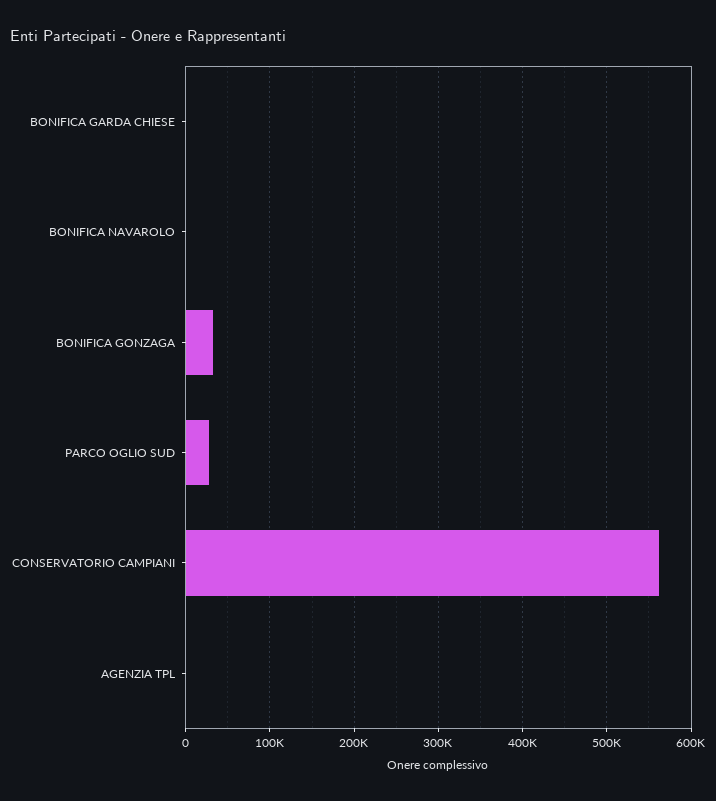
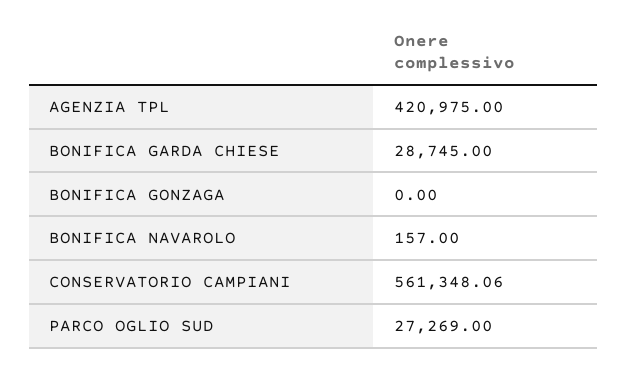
  {
-   "BONIFICA GARDA CHIESE": 0,
+   "BONIFICA GARDA CHIESE": 28745,
    "BONIFICA NAVAROLO": 157,
-   "BONIFICA GONZAGA": 30000,
+   "BONIFICA GONZAGA": 0,
    "PARCO OGLIO SUD": 27269,
    "CONSERVATORIO CAMPIANI": 561348.06,
-   "AGENZIA TPL": 0
+   "AGENZIA TPL": 420975
  }

